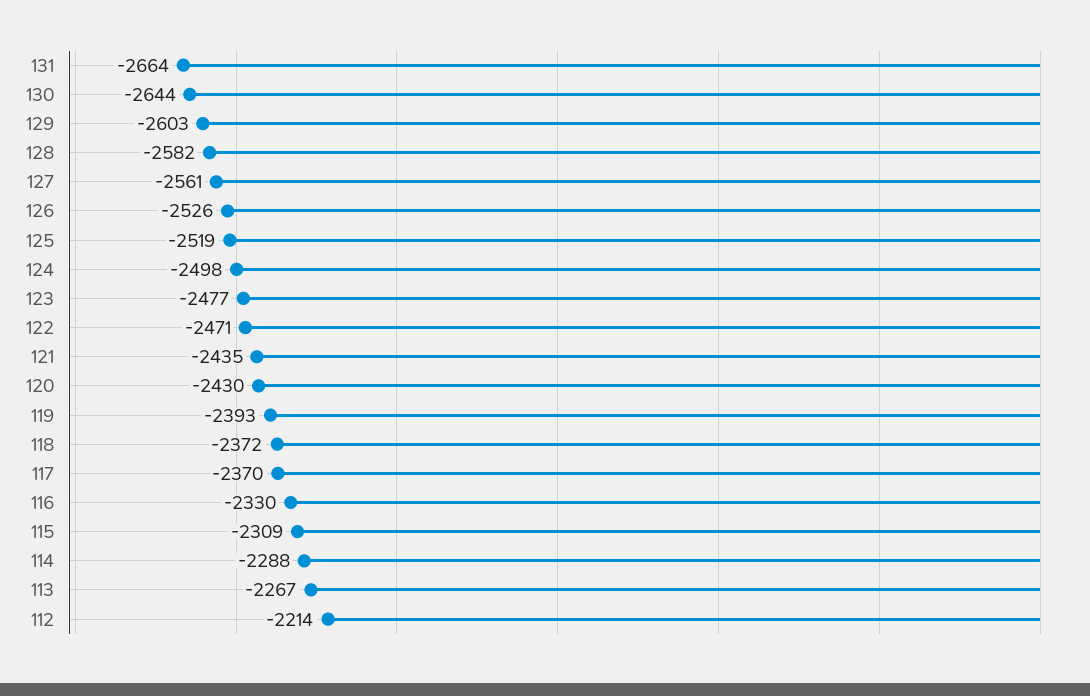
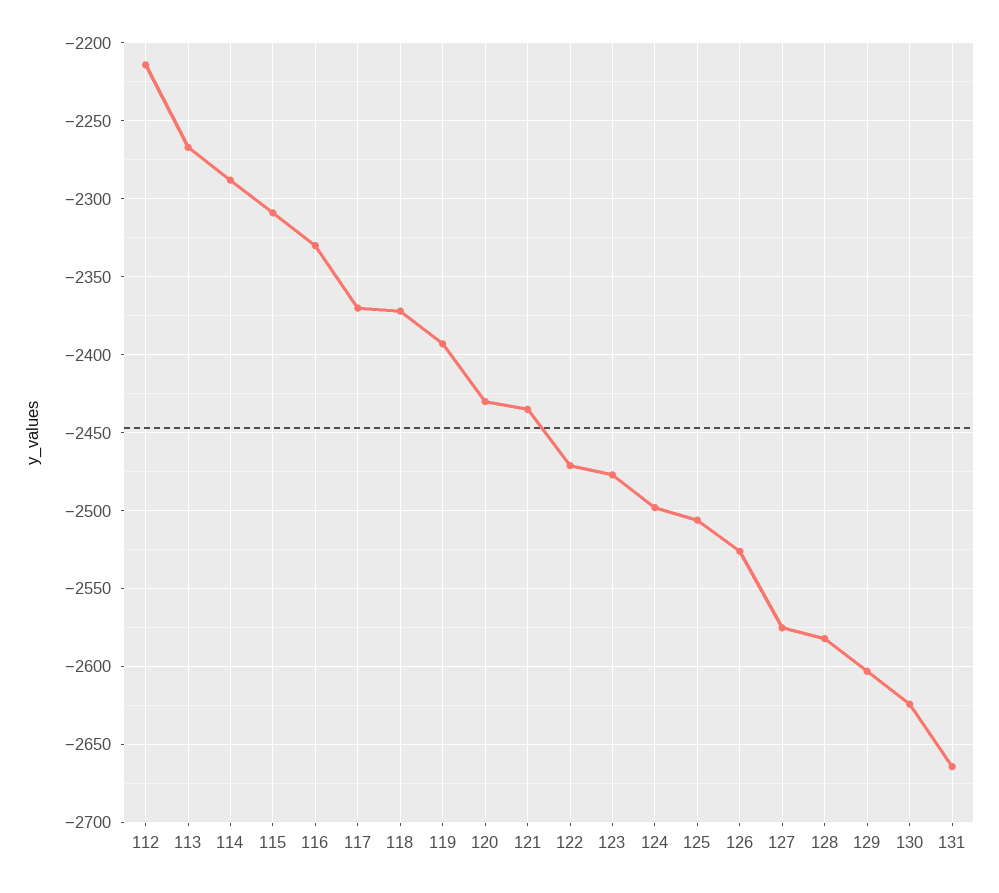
  {
    "131": -2664,
-   "130": -2644,
+   "130": -2625,
    "129": -2603,
    "128": -2582,
-   "127": -2561,
+   "127": -2575,
    "126": -2526,
-   "125": -2519,
+   "125": -2505,
    "124": -2498,
    "123": -2477,
    "122": -2471,
    "121": -2435,
    "120": -2430,
    "119": -2393,
    "118": -2372,
    "117": -2370,
    "116": -2330,
    "115": -2309,
    "114": -2288,
    "113": -2267,
    "112": -2214
  }

